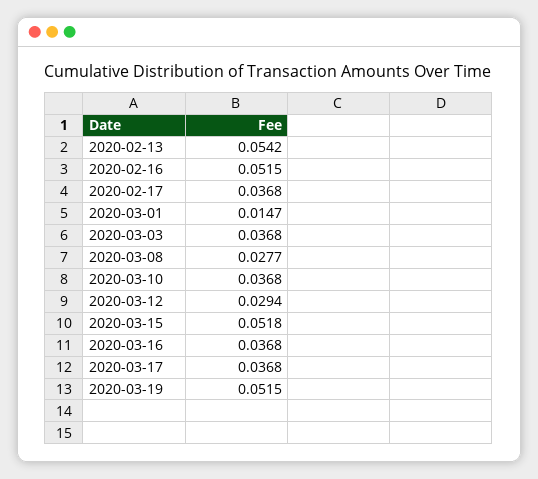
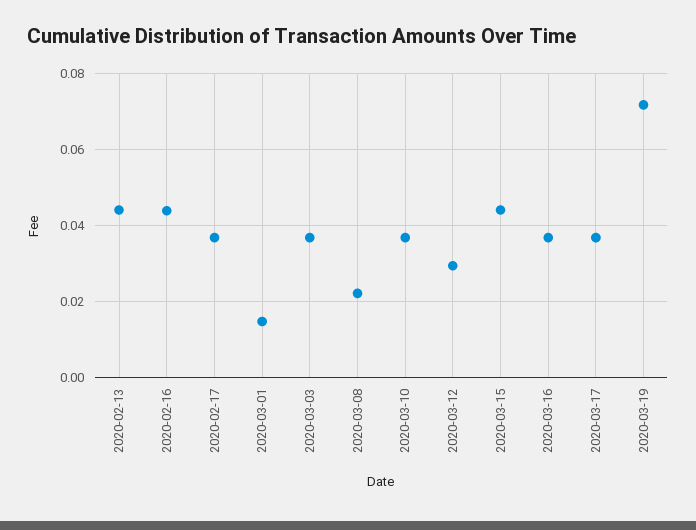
  {
-   "2020-02-13": 0.0542,
+   "2020-02-13": 0.044,
-   "2020-02-16": 0.0515,
+   "2020-02-16": 0.044,
    "2020-02-17": 0.0368,
    "2020-03-01": 0.0147,
    "2020-03-03": 0.0368,
-   "2020-03-08": 0.0277,
+   "2020-03-08": 0.022,
    "2020-03-10": 0.0368,
    "2020-03-12": 0.0294,
-   "2020-03-15": 0.0518,
+   "2020-03-15": 0.044,
    "2020-03-16": 0.0368,
    "2020-03-17": 0.0368,
-   "2020-03-19": 0.0515
+   "2020-03-19": 0.072
  }

